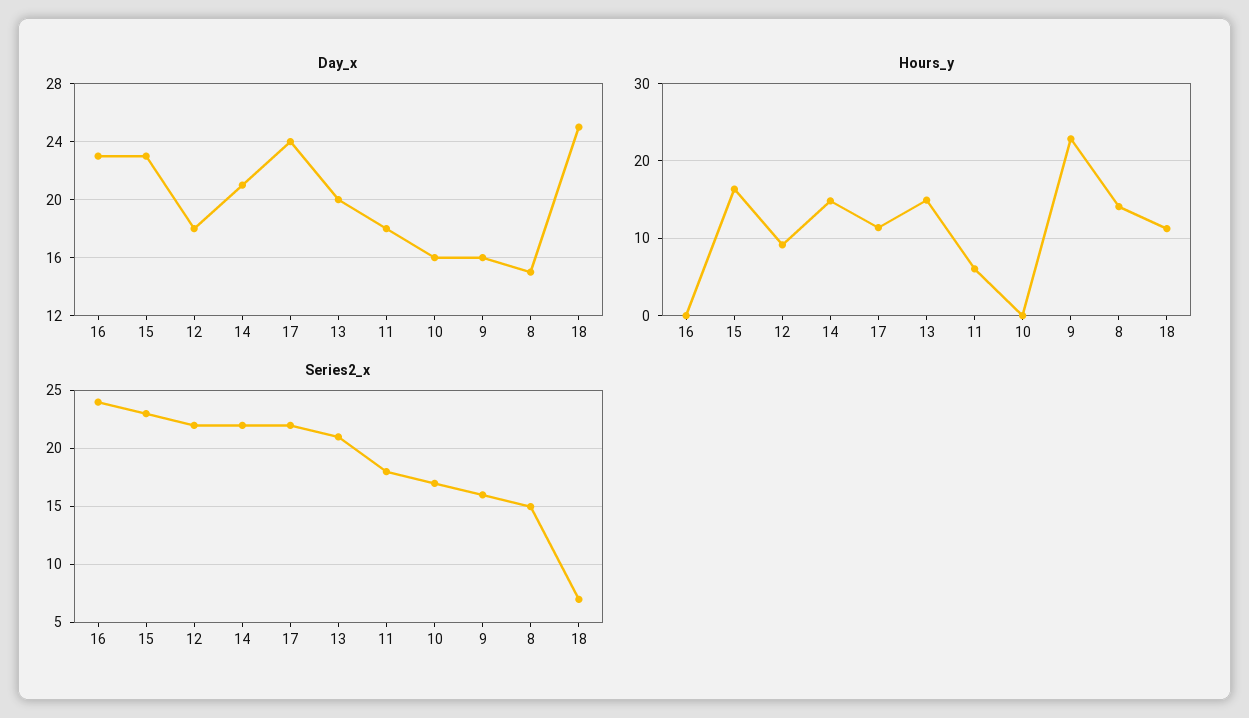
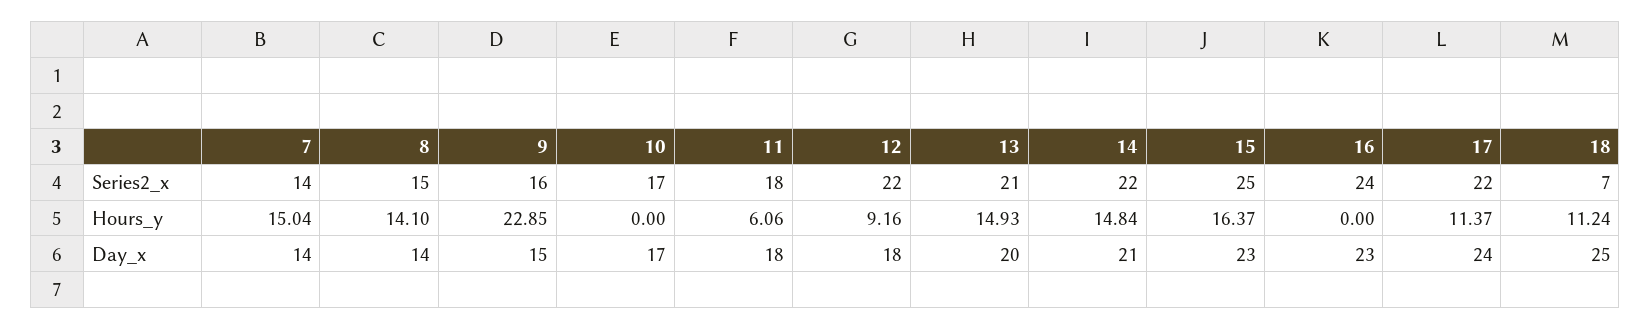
  {
    "Day_x": {
      "16": 23,
      "15": 23,
      "12": 18,
      "14": 21,
      "17": 24,
      "13": 20,
      "11": 18,
-     "10": 16,
+     "10": 17,
-     "9": 16,
+     "9": 15,
-     "8": 15,
+     "8": 14,
-     "18": 25
+     "18": 25,
+     "7": 14
    },
    "Hours_y": {
      "16": 0,
      "15": 16.37,
      "12": 9.16,
      "14": 14.84,
      "17": 11.37,
      "13": 14.93,
      "11": 6.06,
      "10": 0,
      "9": 22.85,
      "8": 14.1,
-     "18": 11.24
+     "18": 11.24,
+     "7": 15.04
    },
    "Series2_x": {
      "16": 24,
-     "15": 23,
+     "15": 25,
      "12": 22,
      "14": 22,
      "17": 22,
      "13": 21,
      "11": 18,
      "10": 17,
      "9": 16,
      "8": 15,
-     "18": 7
+     "18": 7,
+     "7": 14
    }
  }

